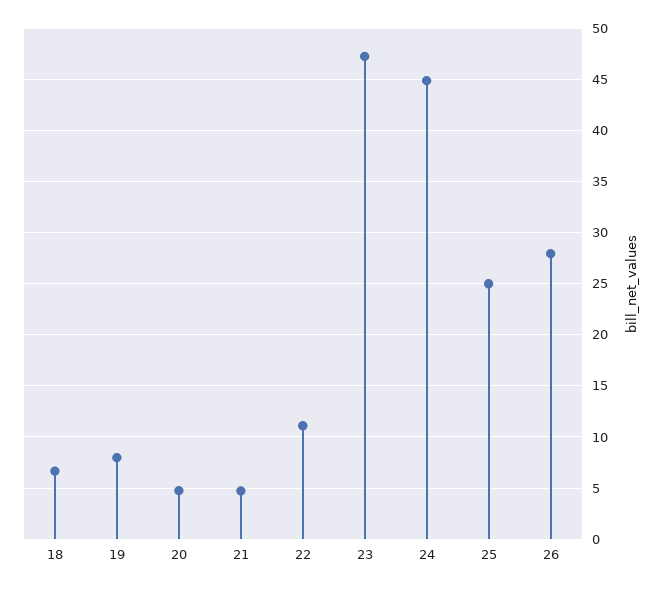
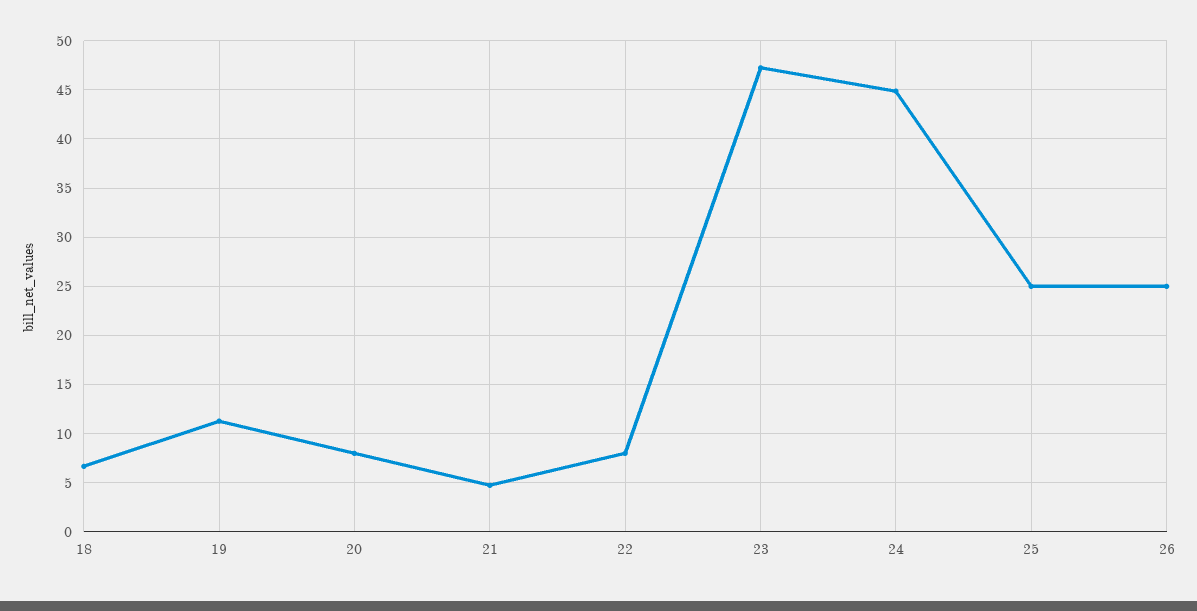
  {
    "18": 7,
-   "19": 8,
+   "19": 11,
-   "20": 5,
+   "20": 8,
    "21": 5,
-   "22": 11,
+   "22": 8,
    "23": 47,
    "24": 45,
    "25": 25,
-   "26": 28
+   "26": 25
  }

